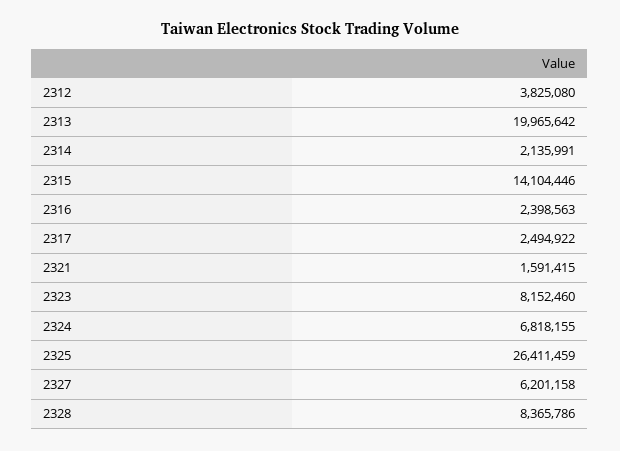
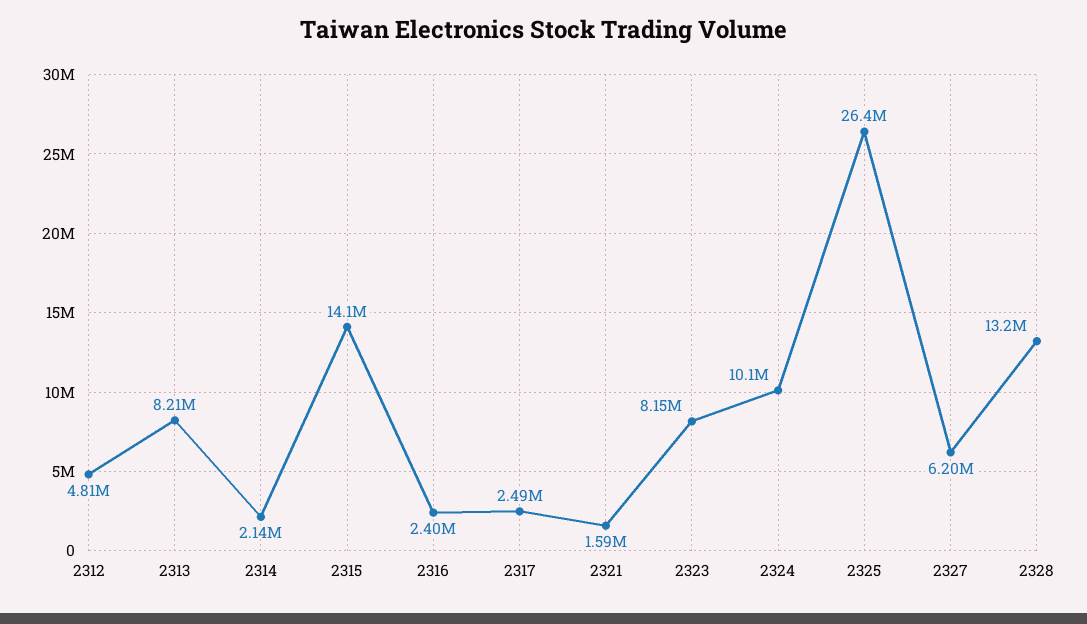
  {
-   "2312": 3825080,
+   "2312": 4810000,
-   "2313": 19965642,
+   "2313": 8210000,
    "2314": 2135991,
    "2315": 14104446,
    "2316": 2398563,
    "2317": 2494922,
    "2321": 1591415,
    "2323": 8152460,
-   "2324": 6818155,
+   "2324": 10100000,
    "2325": 26411459,
    "2327": 6201158,
-   "2328": 8365786
+   "2328": 13200000
  }

